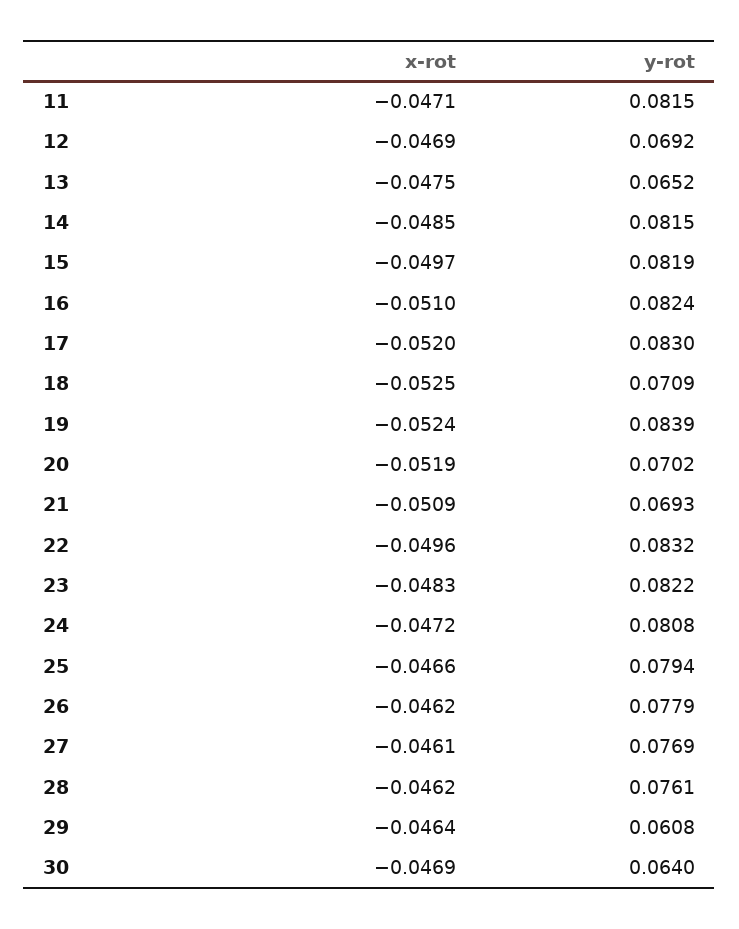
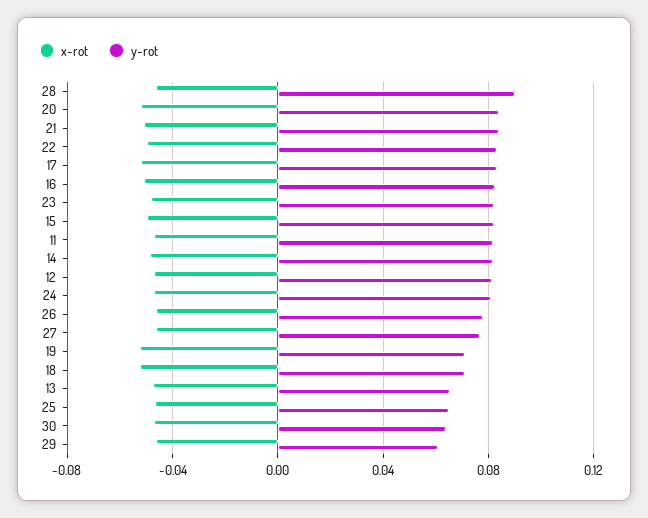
  {
    "x-rot": {
      "11": -0.0471,
      "12": -0.0469,
      "13": -0.0475,
      "14": -0.0485,
      "15": -0.0497,
      "16": -0.051,
      "17": -0.052,
      "18": -0.0525,
      "19": -0.0524,
      "20": -0.0519,
      "21": -0.0509,
      "22": -0.0496,
      "23": -0.0483,
      "24": -0.0472,
      "25": -0.0466,
      "26": -0.0462,
      "27": -0.0461,
      "28": -0.0462,
      "29": -0.0464,
      "30": -0.0469
    },
    "y-rot": {
      "11": 0.0815,
-     "12": 0.0692,
+     "12": 0.08,
      "13": 0.0652,
      "14": 0.0815,
      "15": 0.0819,
      "16": 0.0824,
      "17": 0.083,
      "18": 0.0709,
-     "19": 0.0839,
+     "19": 0.07,
-     "20": 0.0702,
+     "20": 0.085,
-     "21": 0.0693,
+     "21": 0.085,
      "22": 0.0832,
      "23": 0.0822,
      "24": 0.0808,
-     "25": 0.0794,
+     "25": 0.065,
      "26": 0.0779,
      "27": 0.0769,
-     "28": 0.0761,
+     "28": 0.09,
      "29": 0.0608,
      "30": 0.064
    }
  }

